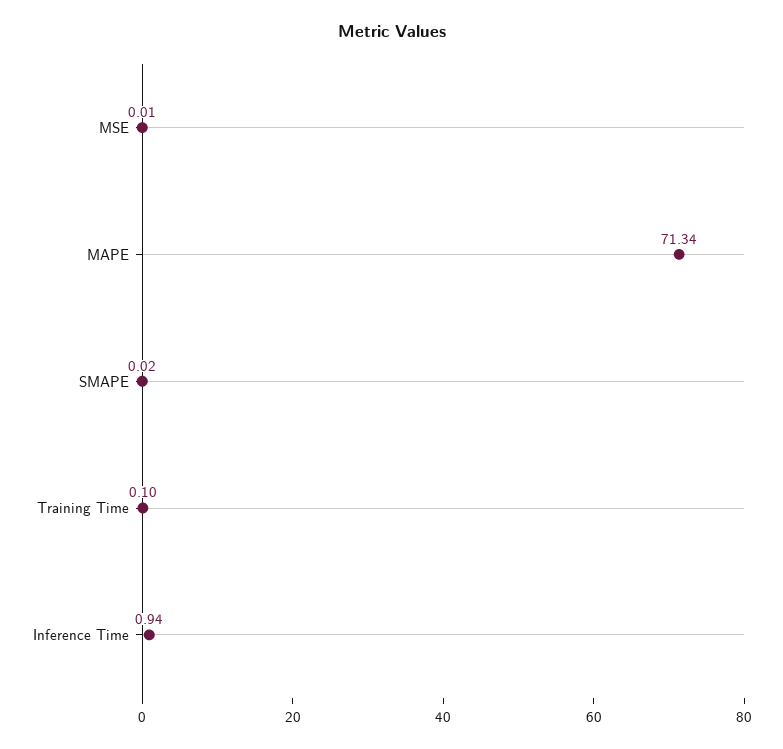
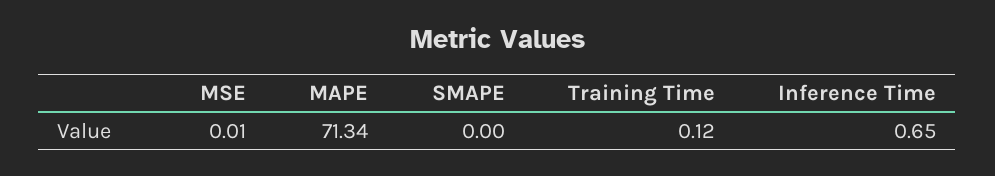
  {
    "MSE": 0.01,
    "MAPE": 71.34,
-   "SMAPE": 0.02,
+   "SMAPE": 0,
-   "Training Time": 0.1,
+   "Training Time": 0.12,
-   "Inference Time": 0.94
+   "Inference Time": 0.65
  }

